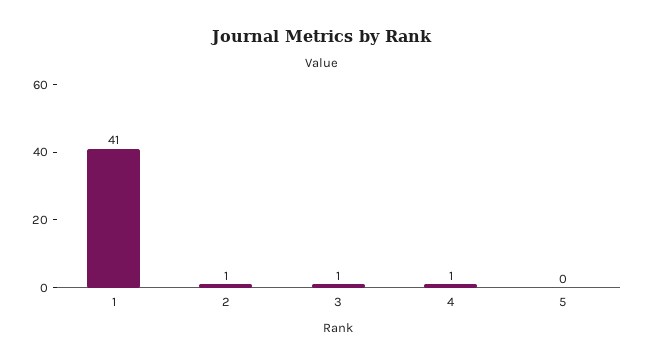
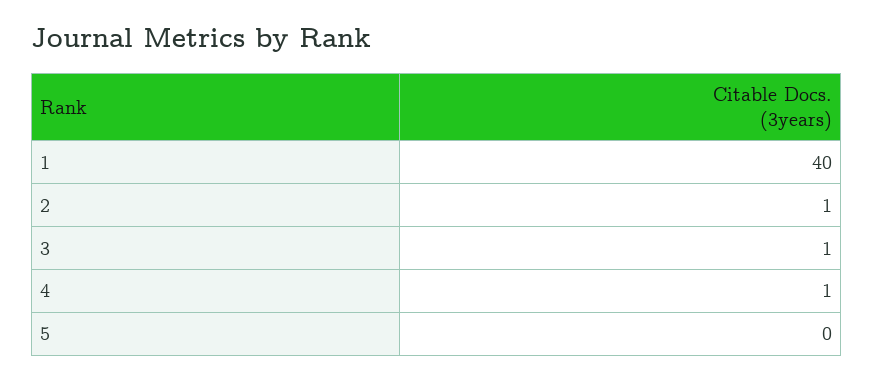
  {
-   "1": 41,
+   "1": 40,
    "2": 1,
    "3": 1,
    "4": 1,
    "5": 0
  }

